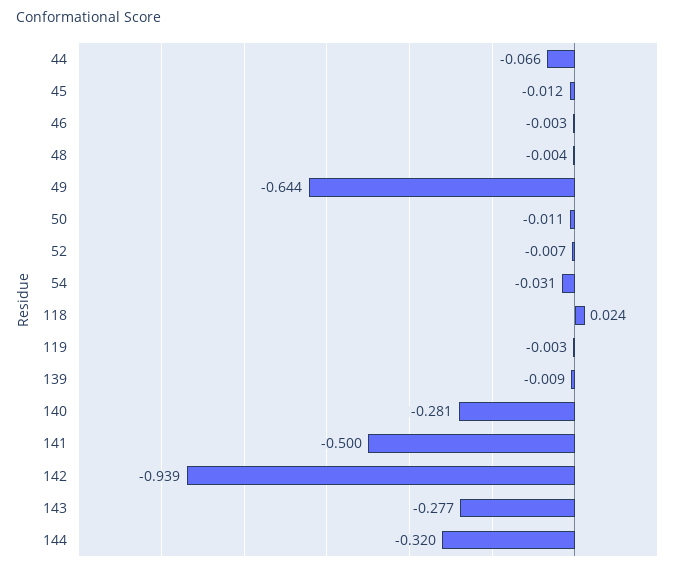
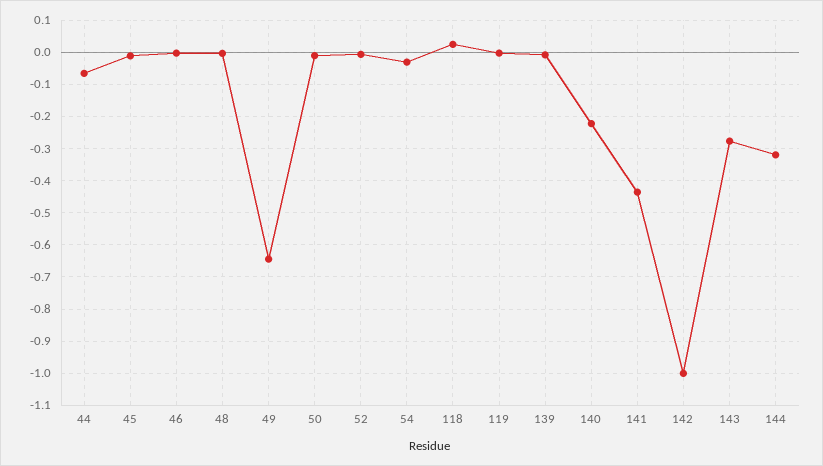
  {
    "44": -0.066,
    "45": -0.012,
    "46": -0.003,
    "48": -0.004,
    "49": -0.644,
    "50": -0.011,
    "52": -0.007,
    "54": -0.031,
    "118": 0.024,
    "119": -0.003,
    "139": -0.009,
-   "140": -0.281,
+   "140": -0.22,
-   "141": -0.5,
+   "141": -0.44,
-   "142": -0.939,
+   "142": -1,
    "143": -0.277,
    "144": -0.32
  }

